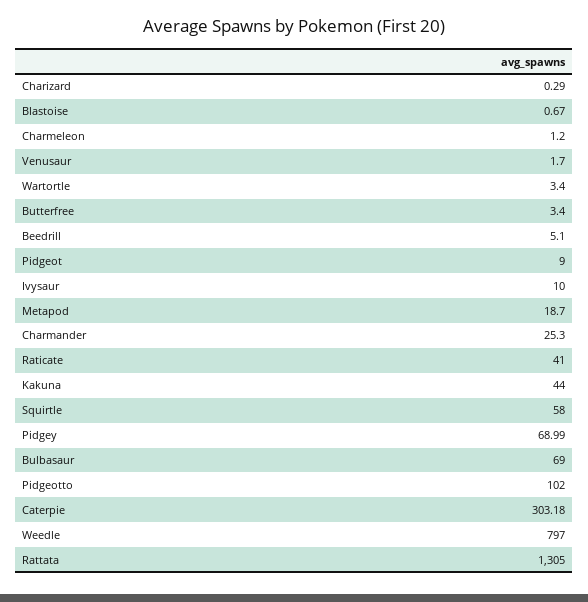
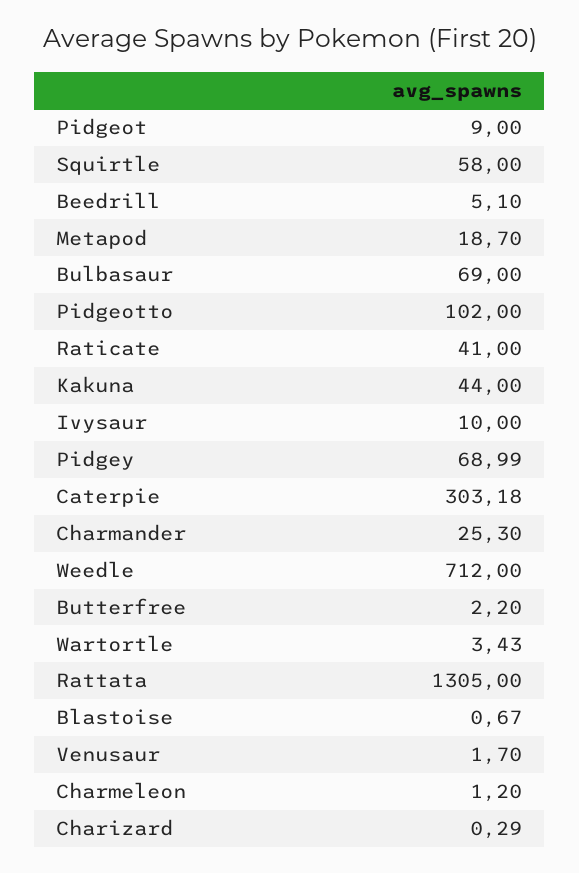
  {
    "Charizard": 0.29,
    "Blastoise": 0.67,
    "Charmeleon": 1.2,
    "Venusaur": 1.7,
-   "Wartortle": 3.4,
+   "Wartortle": 3.43,
-   "Butterfree": 3.4,
+   "Butterfree": 2.2,
    "Beedrill": 5.1,
    "Pidgeot": 9,
    "Ivysaur": 10,
    "Metapod": 18.7,
    "Charmander": 25.3,
    "Raticate": 41,
    "Kakuna": 44,
    "Squirtle": 58,
    "Pidgey": 68.99,
    "Bulbasaur": 69,
    "Pidgeotto": 102,
    "Caterpie": 303.18,
-   "Weedle": 797,
+   "Weedle": 712,
    "Rattata": 1305
  }

